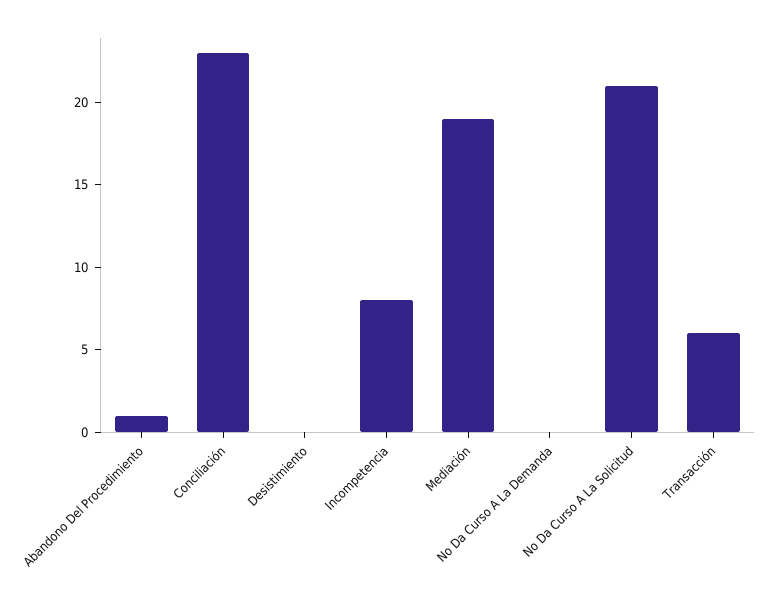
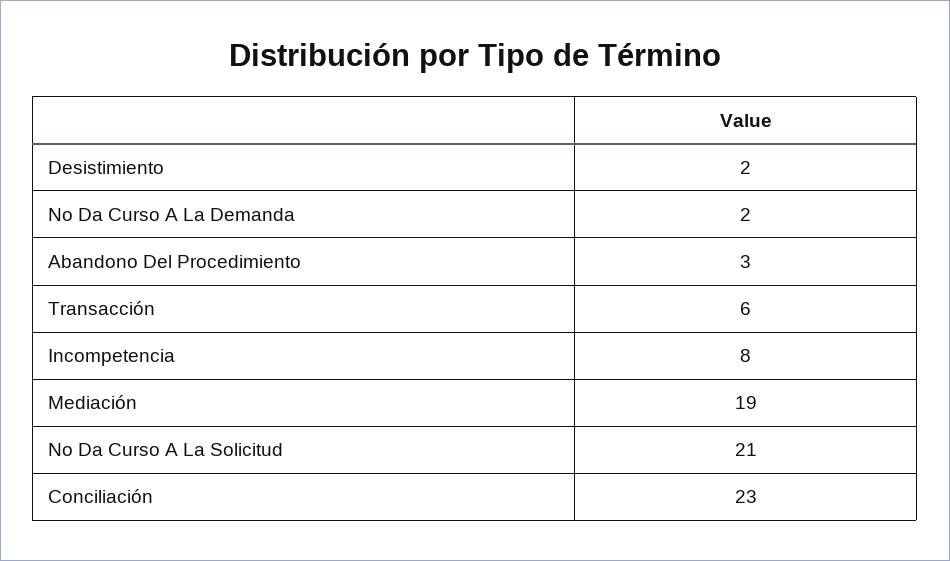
  {
-   "Abandono Del Procedimiento": 1,
+   "Abandono Del Procedimiento": 3,
    "Conciliación": 23,
-   "Desistimiento": 0,
+   "Desistimiento": 2,
    "Incompetencia": 8,
    "Mediación": 19,
-   "No Da Curso A La Demanda": 0,
+   "No Da Curso A La Demanda": 2,
    "No Da Curso A La Solicitud": 21,
    "Transacción": 6
  }

